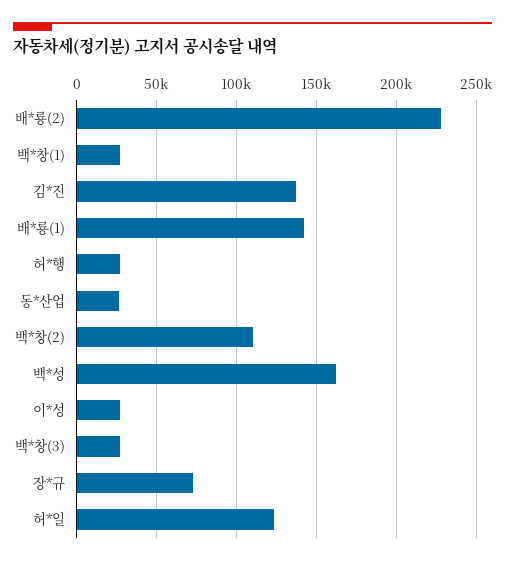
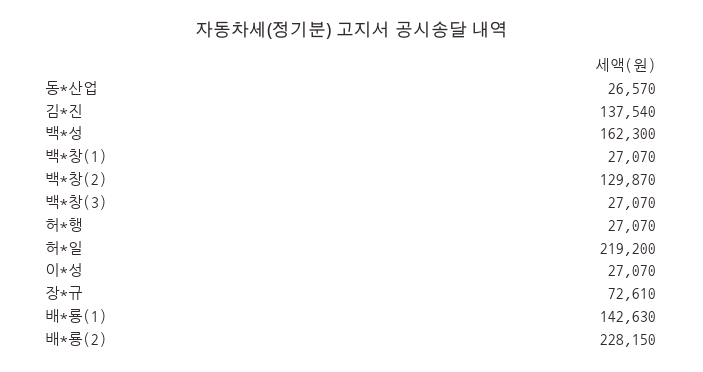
  {
    "배*룡(2)": 228150,
    "백*창(1)": 27070,
    "김*진": 137540,
    "배*룡(1)": 142630,
    "허*행": 27070,
    "동*산업": 26570,
-   "백*창(2)": 110000,
+   "백*창(2)": 129870,
    "백*성": 162300,
    "이*성": 27070,
    "백*창(3)": 27070,
    "장*규": 72610,
-   "허*일": 125000
+   "허*일": 219200
  }

